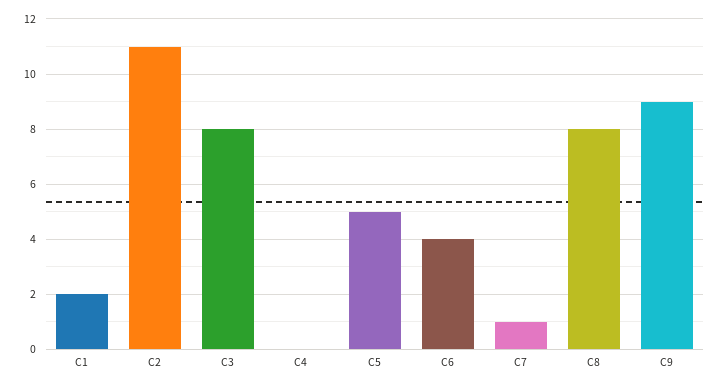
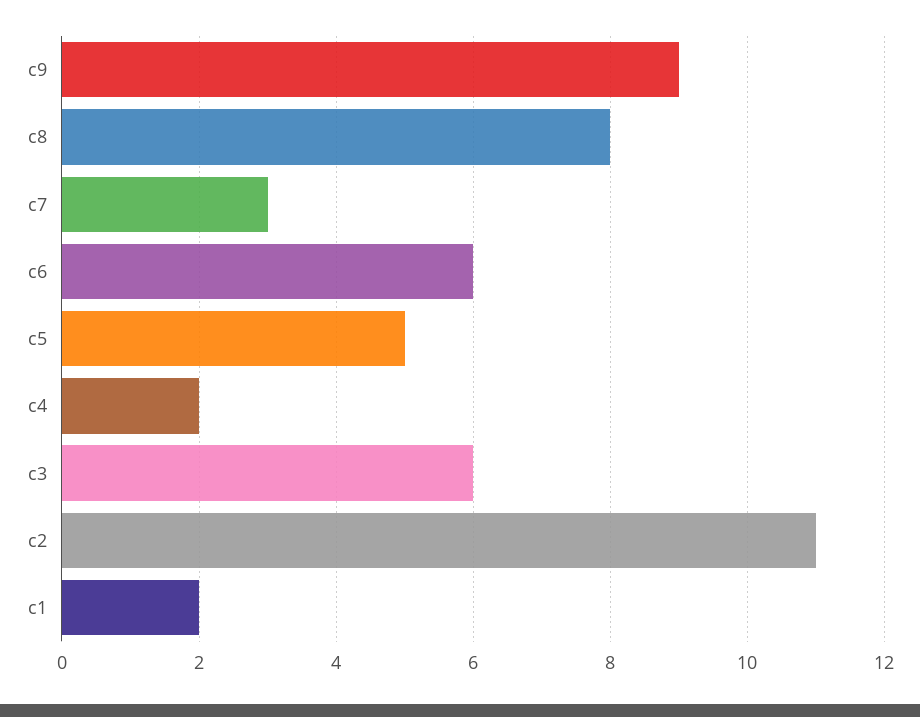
  {
    "C1": 2,
    "C2": 11,
-   "C3": 8,
+   "C3": 6,
-   "C4": 0,
+   "C4": 2,
    "C5": 5,
-   "C6": 4,
+   "C6": 6,
-   "C7": 1,
+   "C7": 3,
    "C8": 8,
    "C9": 9
  }

